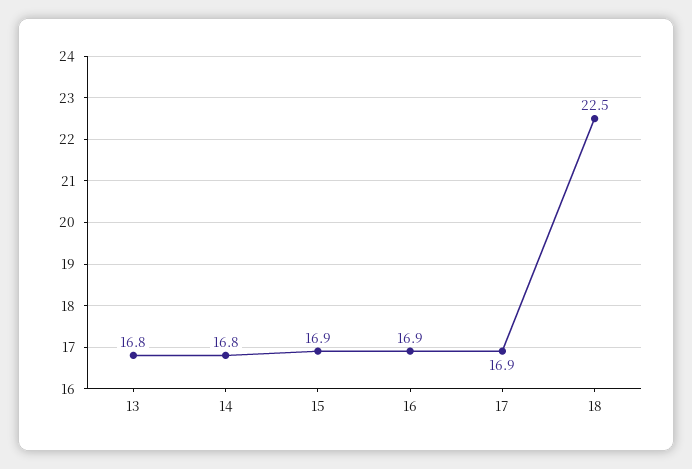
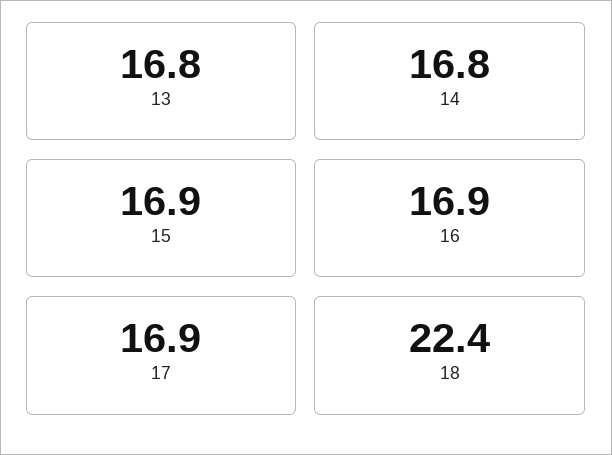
  {
    "13": 16.8,
    "14": 16.8,
    "15": 16.9,
    "16": 16.9,
    "17": 16.9,
-   "18": 22.5
+   "18": 22.4
  }

